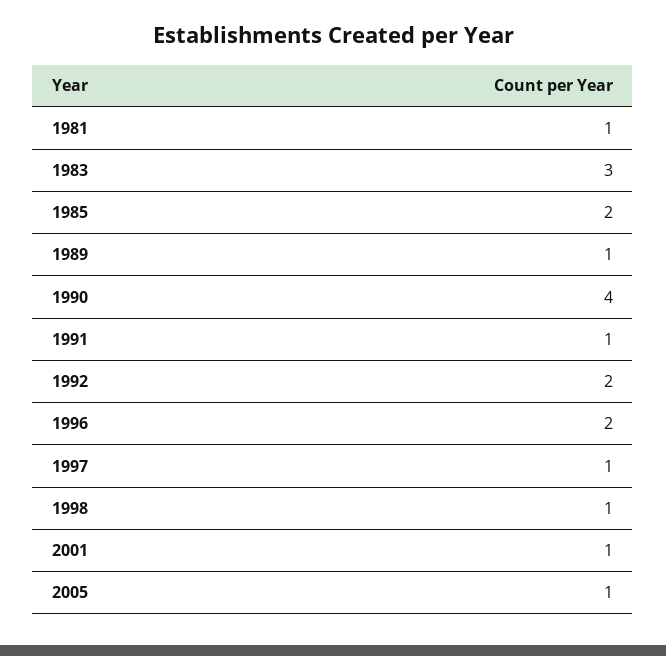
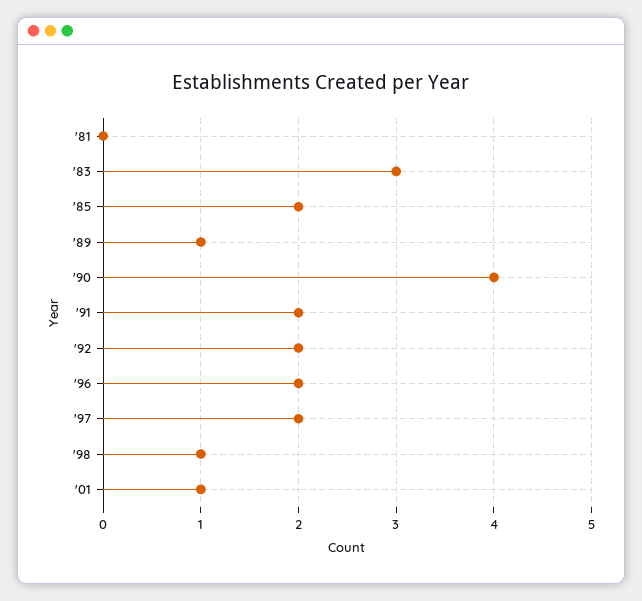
  {
-   "1981": 1,
+   "1981": 0,
    "1983": 3,
    "1985": 2,
    "1989": 1,
    "1990": 4,
-   "1991": 1,
+   "1991": 2,
    "1992": 2,
    "1996": 2,
-   "1997": 1,
+   "1997": 2,
    "1998": 1,
-   "2001": 1,
+   "2001": 1
-   "2005": 1
  }

